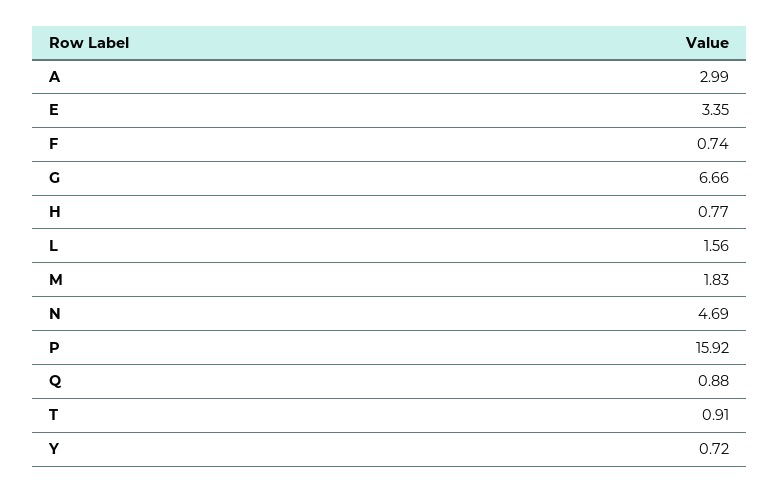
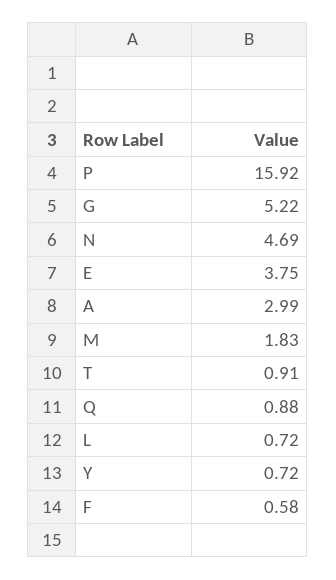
  {
    "A": 2.99,
-   "E": 3.35,
+   "E": 3.75,
-   "F": 0.74,
+   "F": 0.58,
-   "G": 6.66,
+   "G": 5.22,
-   "H": 0.77,
-   "L": 1.56,
+   "L": 0.72,
    "M": 1.83,
    "N": 4.69,
    "P": 15.92,
    "Q": 0.88,
    "T": 0.91,
    "Y": 0.72
  }

